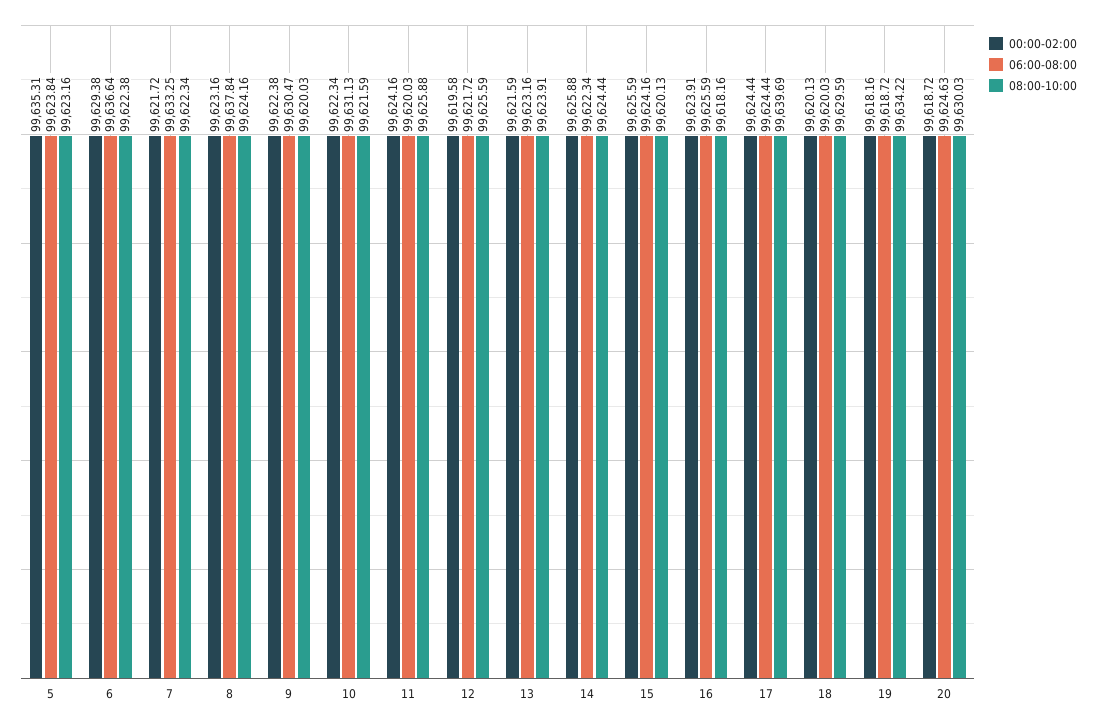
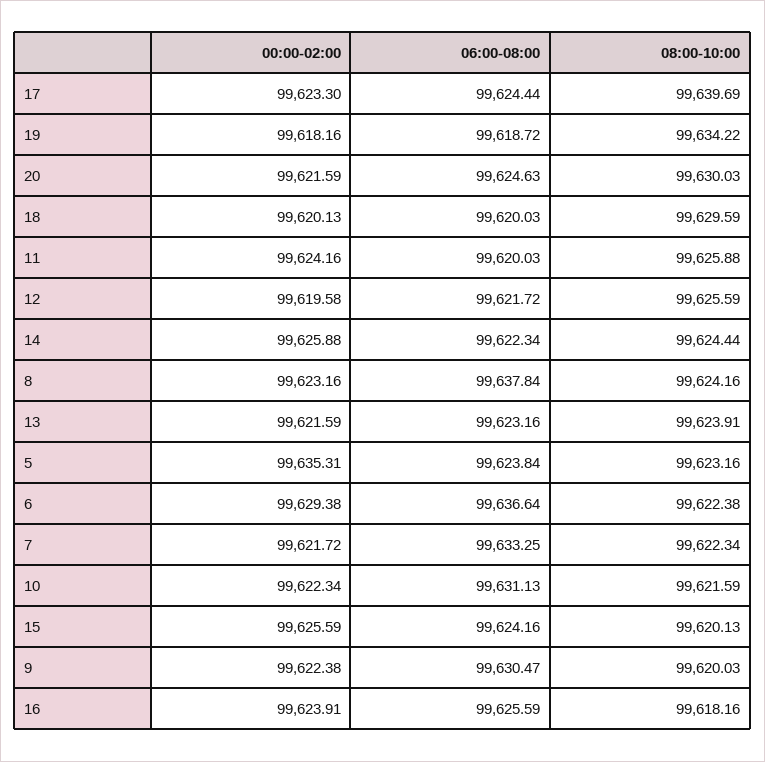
  {
    "00:00-02:00": {
      "5": 99635.31,
      "6": 99629.38,
      "7": 99621.72,
      "8": 99623.16,
      "9": 99622.38,
      "10": 99622.34,
      "11": 99624.16,
      "12": 99619.58,
      "13": 99621.59,
      "14": 99625.88,
      "15": 99625.59,
      "16": 99623.91,
-     "17": 99624.44,
+     "17": 99623.3,
      "18": 99620.13,
      "19": 99618.16,
-     "20": 99618.72
+     "20": 99621.59
    },
    "06:00-08:00": {
      "5": 99623.84,
      "6": 99636.64,
      "7": 99633.25,
      "8": 99637.84,
      "9": 99630.47,
      "10": 99631.13,
      "11": 99620.03,
      "12": 99621.72,
      "13": 99623.16,
      "14": 99622.34,
      "15": 99624.16,
      "16": 99625.59,
      "17": 99624.44,
      "18": 99620.03,
      "19": 99618.72,
      "20": 99624.63
    },
    "08:00-10:00": {
      "5": 99623.16,
      "6": 99622.38,
      "7": 99622.34,
      "8": 99624.16,
      "9": 99620.03,
      "10": 99621.59,
      "11": 99625.88,
      "12": 99625.59,
      "13": 99623.91,
      "14": 99624.44,
      "15": 99620.13,
      "16": 99618.16,
      "17": 99639.69,
      "18": 99629.59,
      "19": 99634.22,
      "20": 99630.03
    }
  }

